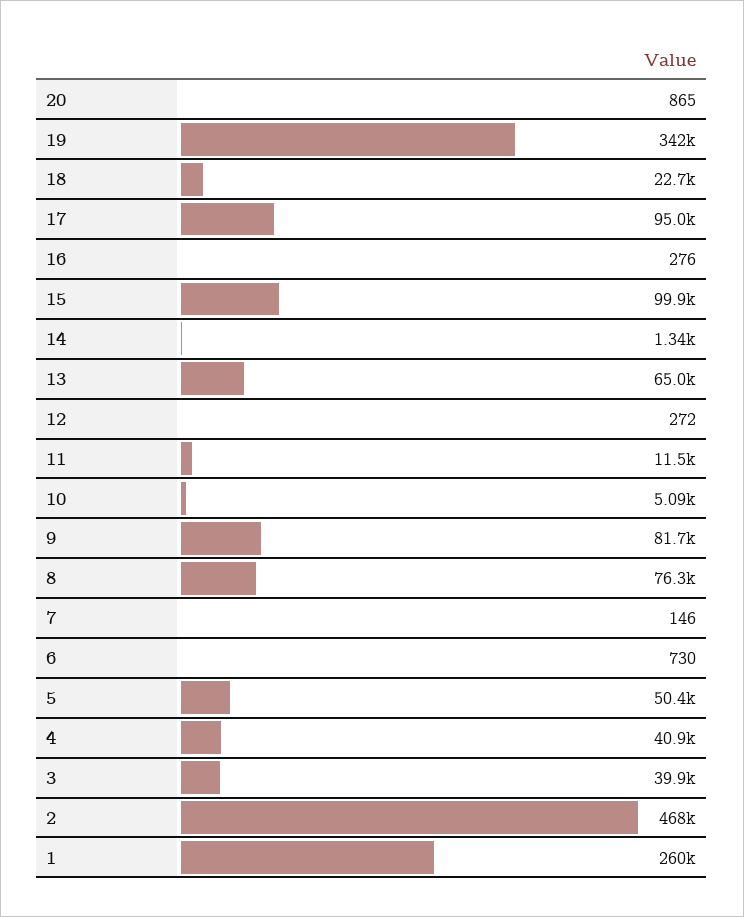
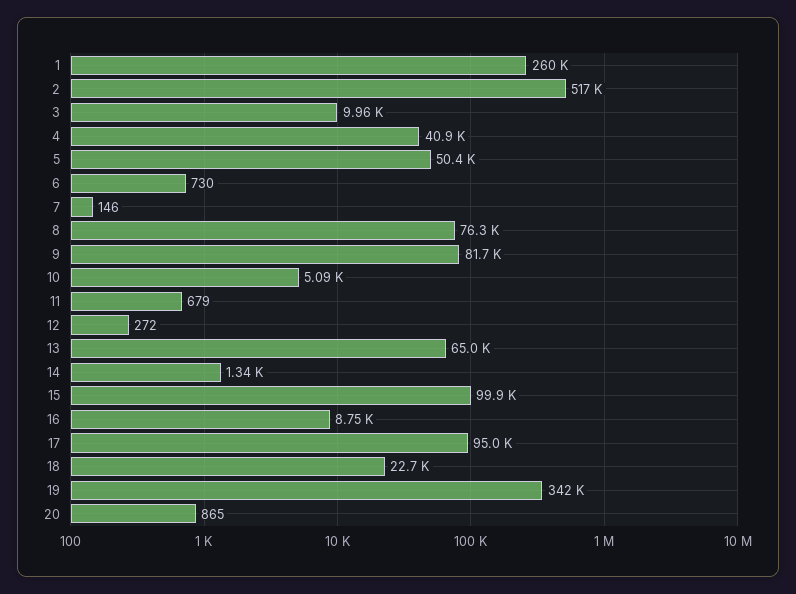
  {
    "20": 865,
    "19": 342000,
    "18": 22700,
    "17": 95000,
-   "16": 276,
+   "16": 8750,
    "15": 99900,
    "14": 1340,
    "13": 65000,
    "12": 272,
-   "11": 11500,
+   "11": 679,
    "10": 5090,
    "9": 81700,
    "8": 76300,
    "7": 146,
    "6": 730,
    "5": 50400,
    "4": 40900,
-   "3": 39900,
+   "3": 9960,
-   "2": 468000,
+   "2": 517000,
    "1": 260000
  }

